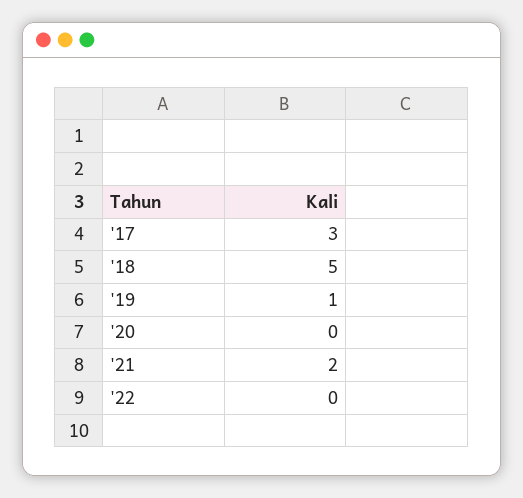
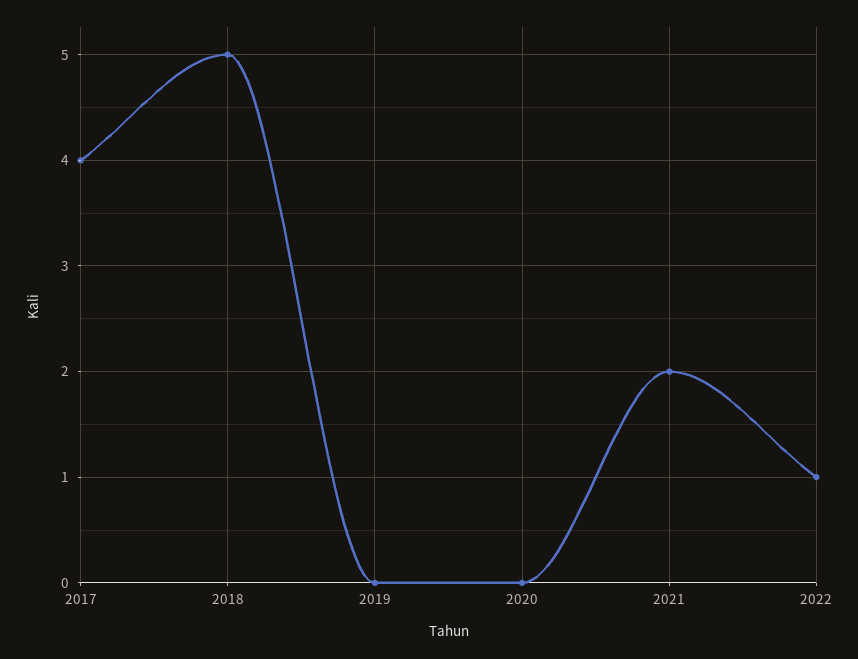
  {
-   "'17": 3,
+   "'17": 4,
    "'18": 5,
-   "'19": 1,
+   "'19": 0,
    "'20": 0,
    "'21": 2,
-   "'22": 0
+   "'22": 1
  }

